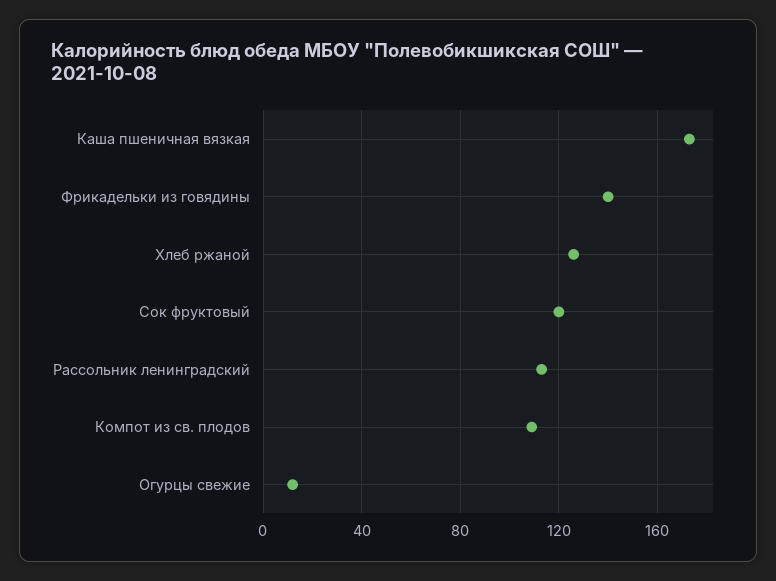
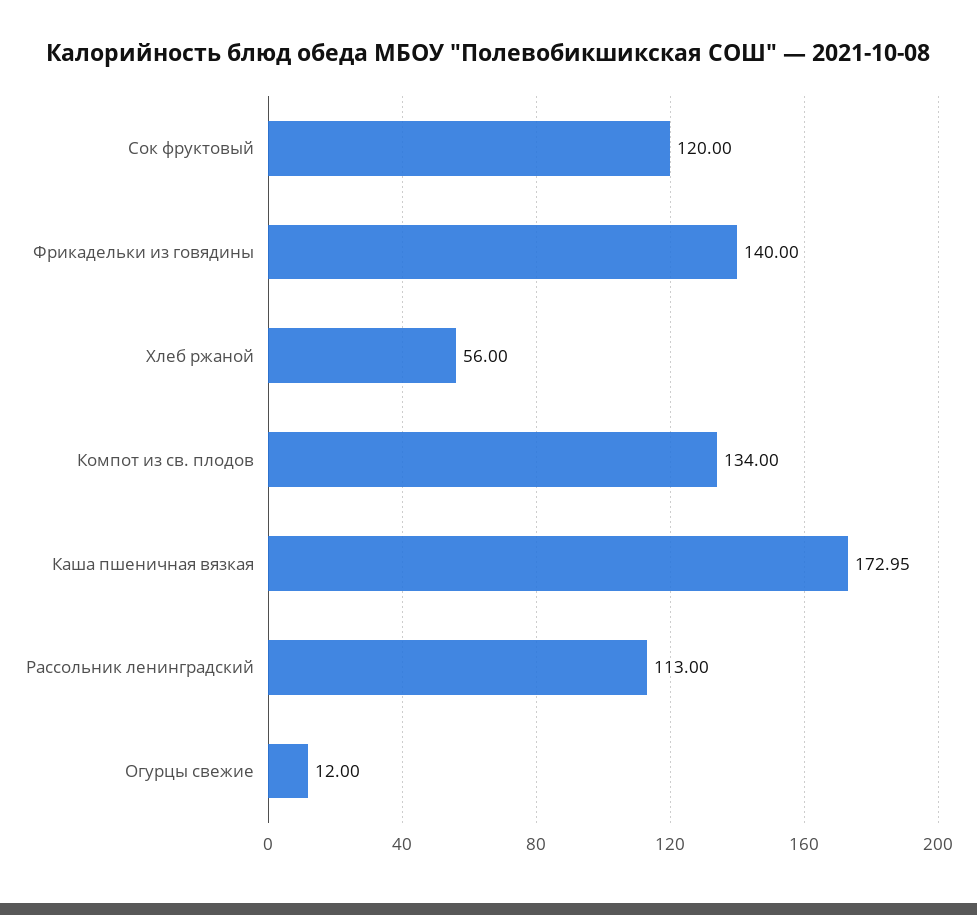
  {
    "Каша пшеничная вязкая": 172.95,
    "Фрикадельки из говядины": 140,
-   "Хлеб ржаной": 125,
+   "Хлеб ржаной": 56,
    "Сок фруктовый": 120,
    "Рассольник ленинградский": 113,
-   "Компот из св. плодов": 110,
+   "Компот из св. плодов": 134,
    "Огурцы свежие": 12
  }

